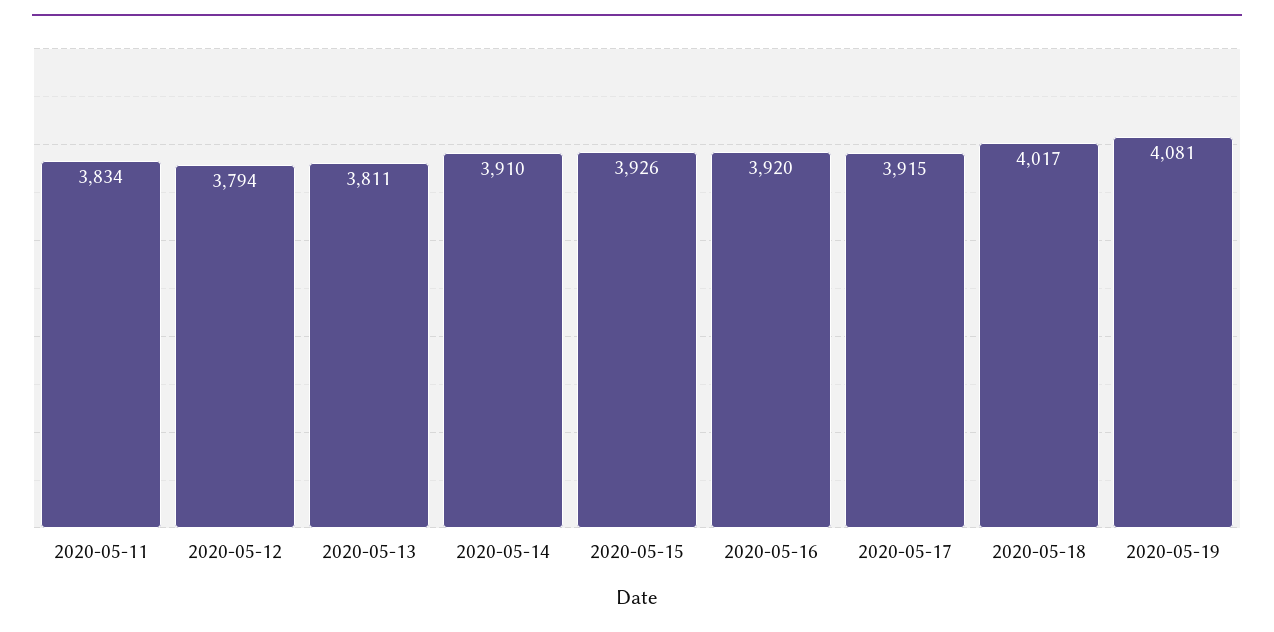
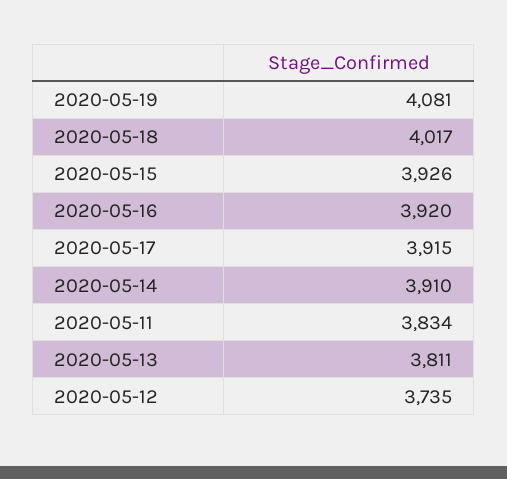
  {
    "2020-05-11": 3834,
-   "2020-05-12": 3794,
+   "2020-05-12": 3735,
    "2020-05-13": 3811,
    "2020-05-14": 3910,
    "2020-05-15": 3926,
    "2020-05-16": 3920,
    "2020-05-17": 3915,
    "2020-05-18": 4017,
    "2020-05-19": 4081
  }

